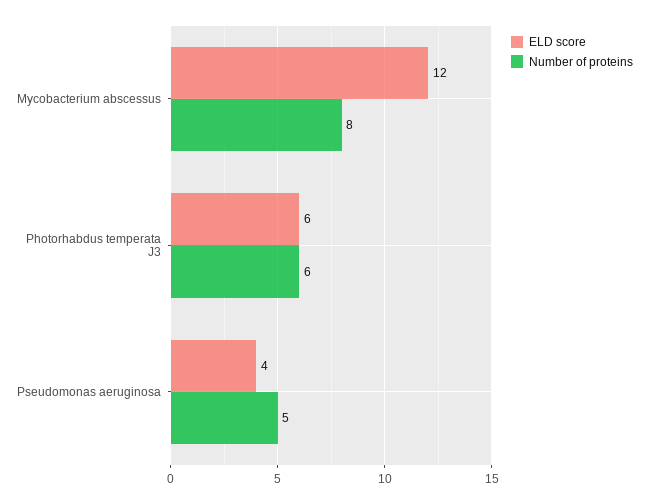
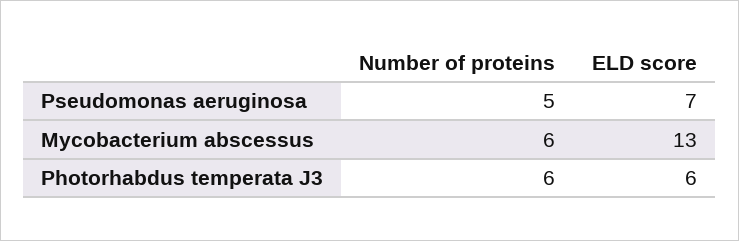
  {
    "ELD score": {
-     "Mycobacterium abscessus": 12,
+     "Mycobacterium abscessus": 13,
      "Photorhabdus temperata J3": 6,
-     "Pseudomonas aeruginosa": 4
+     "Pseudomonas aeruginosa": 7
    },
    "Number of proteins": {
-     "Mycobacterium abscessus": 8,
+     "Mycobacterium abscessus": 6,
      "Photorhabdus temperata J3": 6,
      "Pseudomonas aeruginosa": 5
    }
  }

